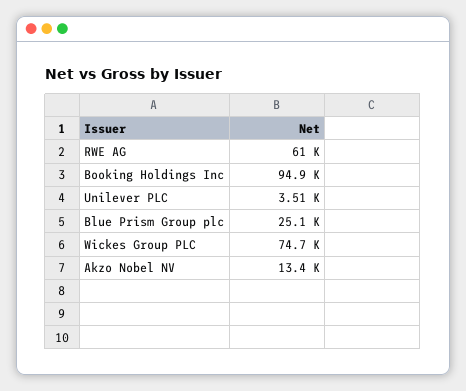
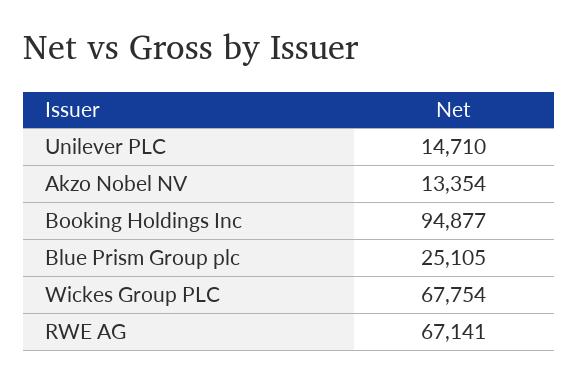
  {
-   "RWE AG": 61000,
+   "RWE AG": 67141,
    "Booking Holdings Inc": 94877,
-   "Unilever PLC": 3510,
+   "Unilever PLC": 14710,
    "Blue Prism Group plc": 25105,
-   "Wickes Group PLC": 74700,
+   "Wickes Group PLC": 67754,
    "Akzo Nobel NV": 13354
  }

